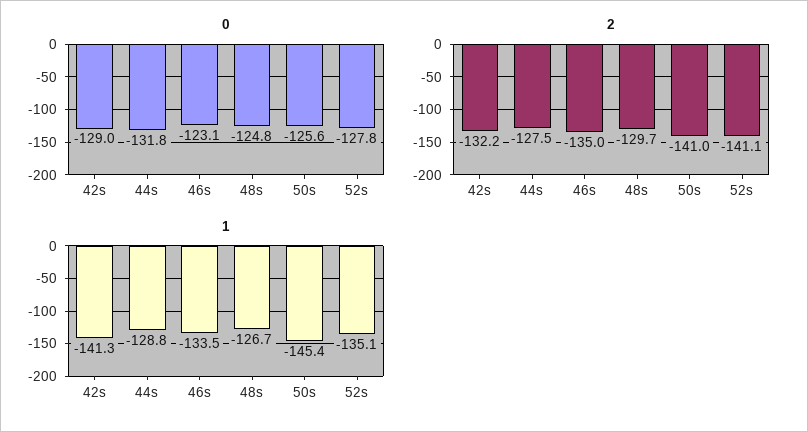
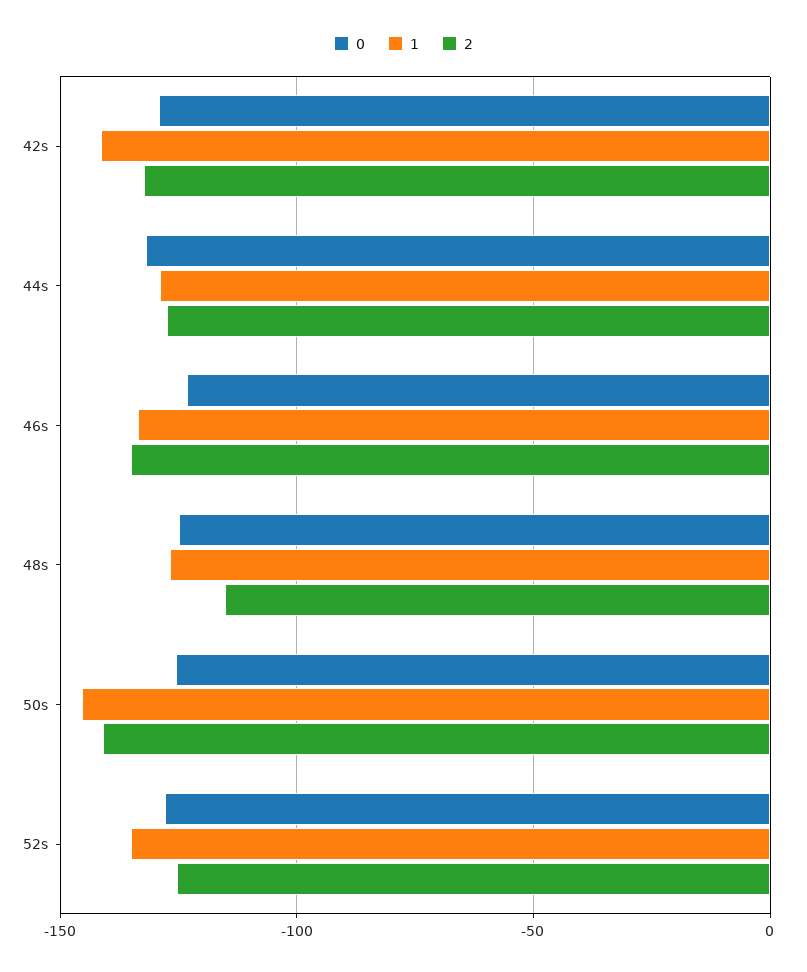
  {
    "0": {
      "42s": -129,
      "44s": -131.8,
      "46s": -123.1,
      "48s": -124.8,
      "50s": -125.6,
      "52s": -127.8
    },
    "2": {
      "42s": -132.2,
      "44s": -127.5,
      "46s": -135,
-     "48s": -129.7,
+     "48s": -115,
      "50s": -141,
-     "52s": -141.1
+     "52s": -125
    },
    "1": {
      "42s": -141.3,
      "44s": -128.8,
      "46s": -133.5,
      "48s": -126.7,
      "50s": -145.4,
      "52s": -135.1
    }
  }

